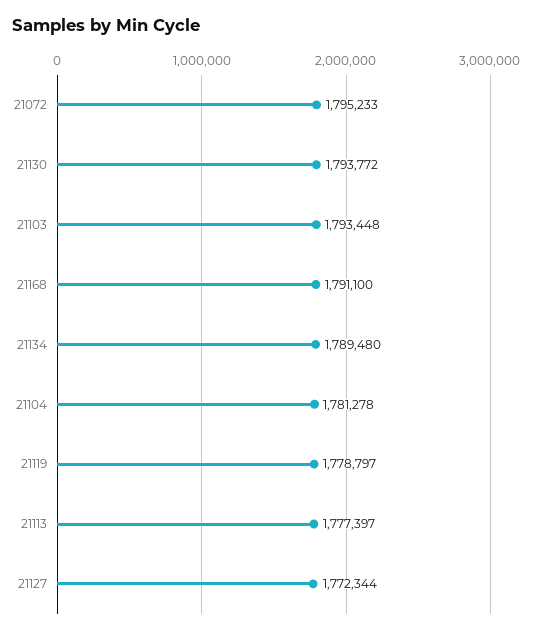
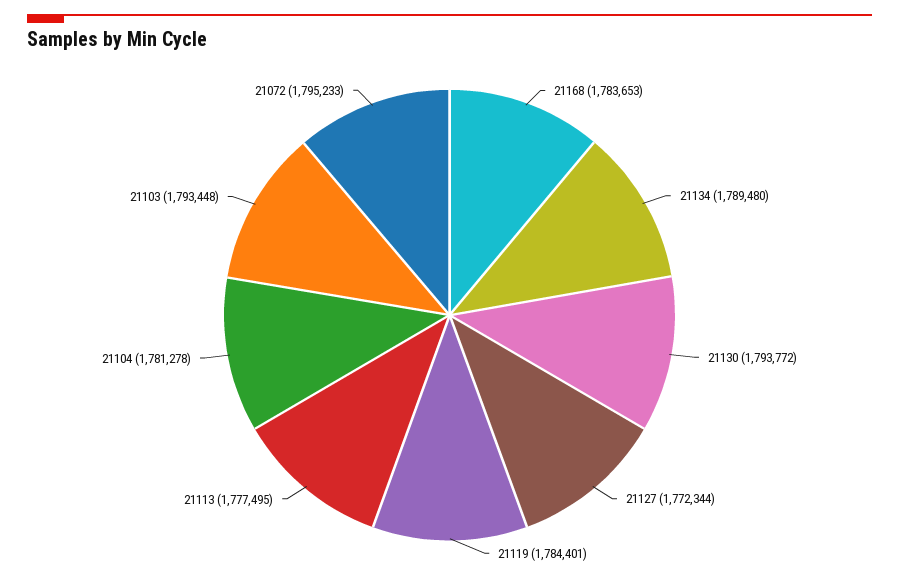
  {
    "21072": 1795233,
    "21130": 1793772,
    "21103": 1793448,
-   "21168": 1791100,
+   "21168": 1783653,
    "21134": 1789480,
    "21104": 1781278,
-   "21119": 1778797,
+   "21119": 1784401,
-   "21113": 1777397,
+   "21113": 1777495,
    "21127": 1772344
  }

